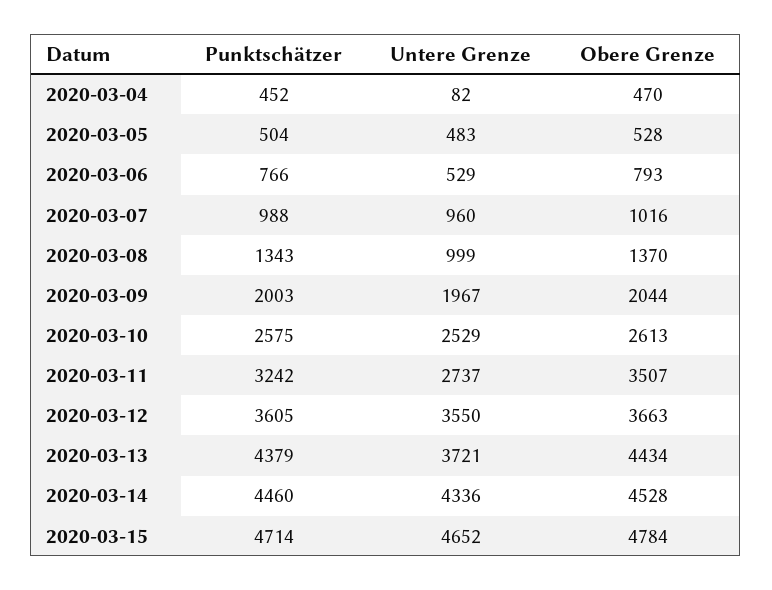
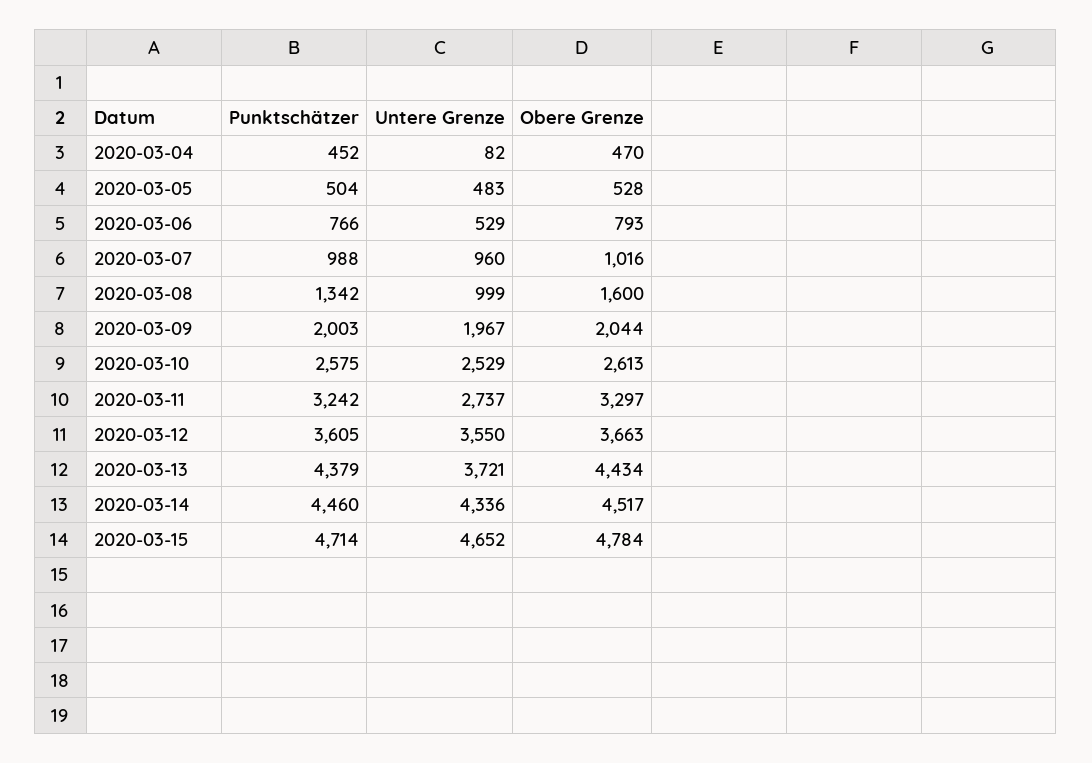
  {
    "Punktschätzer": {
      "2020-03-04": 452,
      "2020-03-05": 504,
      "2020-03-06": 766,
      "2020-03-07": 988,
-     "2020-03-08": 1343,
+     "2020-03-08": 1342,
      "2020-03-09": 2003,
      "2020-03-10": 2575,
      "2020-03-11": 3242,
      "2020-03-12": 3605,
      "2020-03-13": 4379,
      "2020-03-14": 4460,
      "2020-03-15": 4714
    },
    "Untere Grenze": {
      "2020-03-04": 82,
      "2020-03-05": 483,
      "2020-03-06": 529,
      "2020-03-07": 960,
      "2020-03-08": 999,
      "2020-03-09": 1967,
      "2020-03-10": 2529,
      "2020-03-11": 2737,
      "2020-03-12": 3550,
      "2020-03-13": 3721,
      "2020-03-14": 4336,
      "2020-03-15": 4652
    },
    "Obere Grenze": {
      "2020-03-04": 470,
      "2020-03-05": 528,
      "2020-03-06": 793,
      "2020-03-07": 1016,
-     "2020-03-08": 1370,
+     "2020-03-08": 1600,
      "2020-03-09": 2044,
      "2020-03-10": 2613,
-     "2020-03-11": 3507,
+     "2020-03-11": 3297,
      "2020-03-12": 3663,
      "2020-03-13": 4434,
-     "2020-03-14": 4528,
+     "2020-03-14": 4517,
      "2020-03-15": 4784
    }
  }

